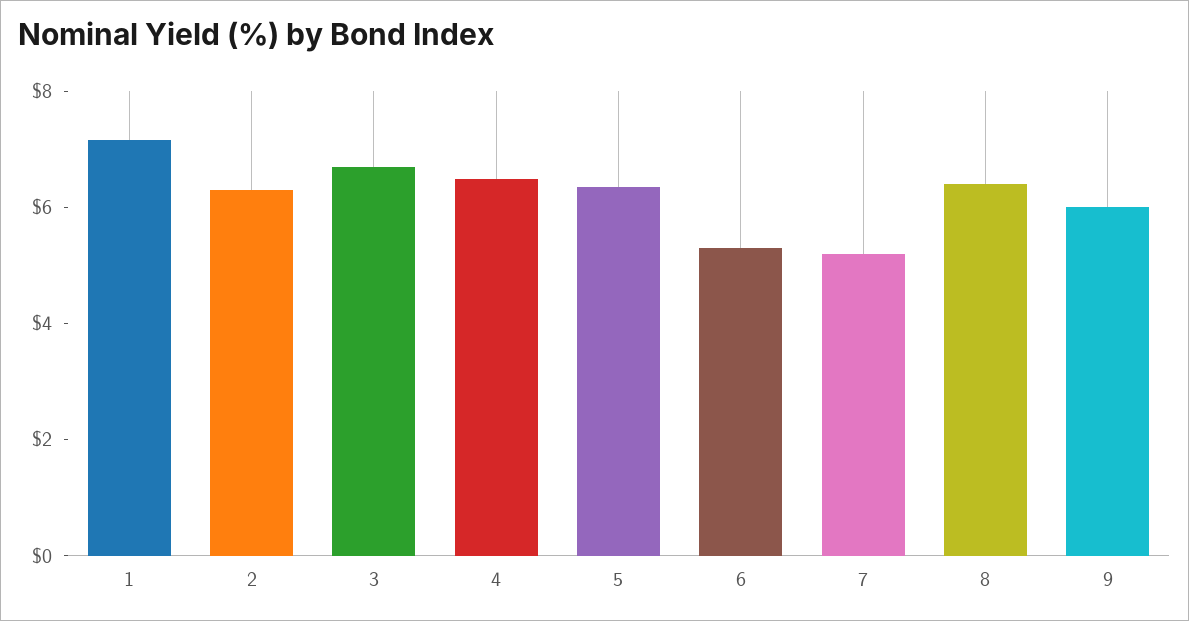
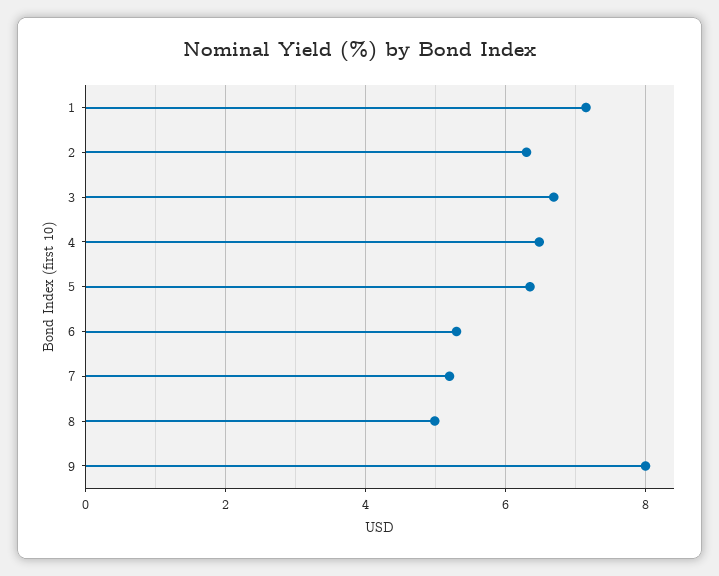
  {
    "1": 7.2,
    "2": 6.4,
    "3": 6.6,
    "4": 6.4,
    "5": 6.4,
    "6": 5.4,
    "7": 5.2,
-   "8": 6.5,
+   "8": 5,
-   "9": 6
+   "9": 8
  }

